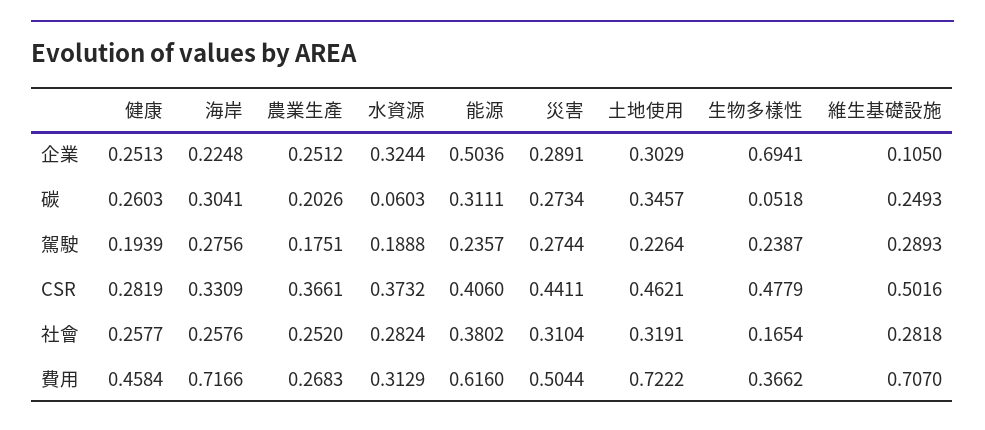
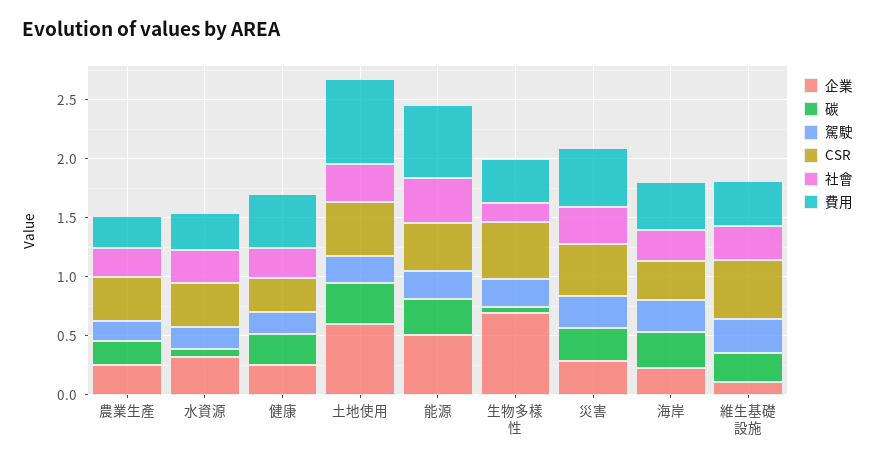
  {
    "企業": {
      "健康": 0.2513,
      "海岸": 0.2248,
      "農業生產": 0.2512,
      "水資源": 0.3244,
      "能源": 0.5036,
      "災害": 0.2891,
-     "土地使用": 0.3029,
+     "土地使用": 0.6,
      "生物多樣性": 0.6941,
      "維生基礎設施": 0.105
    },
    "碳": {
      "健康": 0.2603,
      "海岸": 0.3041,
      "農業生產": 0.2026,
      "水資源": 0.0603,
      "能源": 0.3111,
      "災害": 0.2734,
      "土地使用": 0.3457,
      "生物多樣性": 0.0518,
      "維生基礎設施": 0.2493
    },
    "駕駛": {
      "健康": 0.1939,
      "海岸": 0.2756,
      "農業生產": 0.1751,
      "水資源": 0.1888,
      "能源": 0.2357,
      "災害": 0.2744,
      "土地使用": 0.2264,
      "生物多樣性": 0.2387,
      "維生基礎設施": 0.2893
    },
    "CSR": {
      "健康": 0.2819,
      "海岸": 0.3309,
      "農業生產": 0.3661,
      "水資源": 0.3732,
      "能源": 0.406,
      "災害": 0.4411,
      "土地使用": 0.4621,
      "生物多樣性": 0.4779,
      "維生基礎設施": 0.5016
    },
    "社會": {
      "健康": 0.2577,
      "海岸": 0.2576,
      "農業生產": 0.252,
      "水資源": 0.2824,
      "能源": 0.3802,
      "災害": 0.3104,
      "土地使用": 0.3191,
      "生物多樣性": 0.1654,
      "維生基礎設施": 0.2818
    },
    "費用": {
      "健康": 0.4584,
-     "海岸": 0.7166,
+     "海岸": 0.4,
      "農業生產": 0.2683,
      "水資源": 0.3129,
      "能源": 0.616,
      "災害": 0.5044,
      "土地使用": 0.7222,
      "生物多樣性": 0.3662,
-     "維生基礎設施": 0.707
+     "維生基礎設施": 0.4
    }
  }

